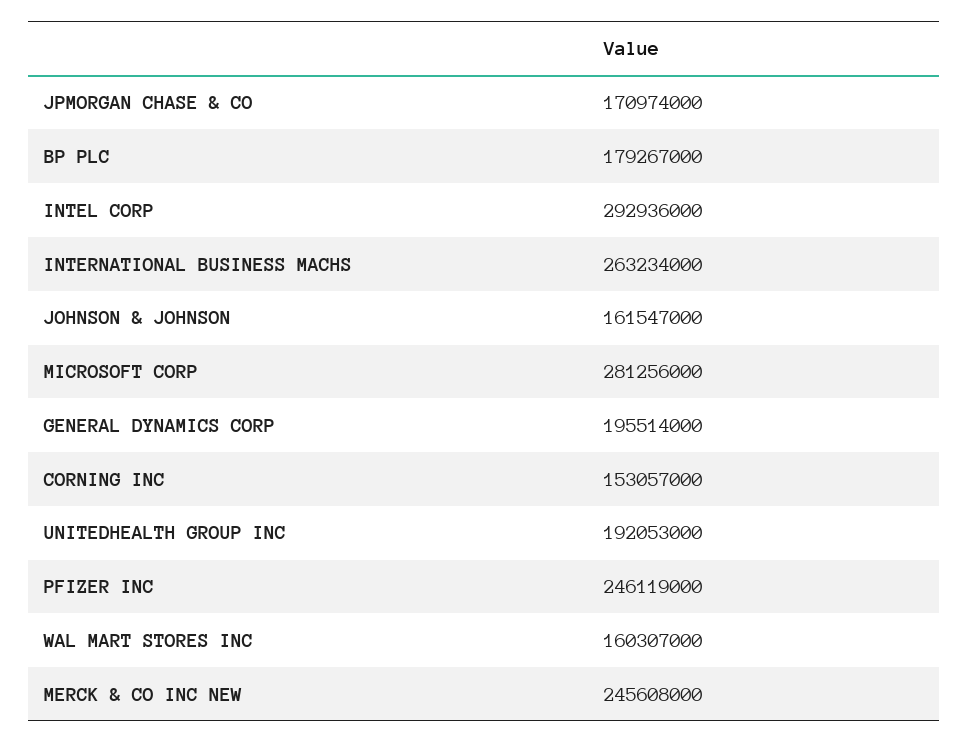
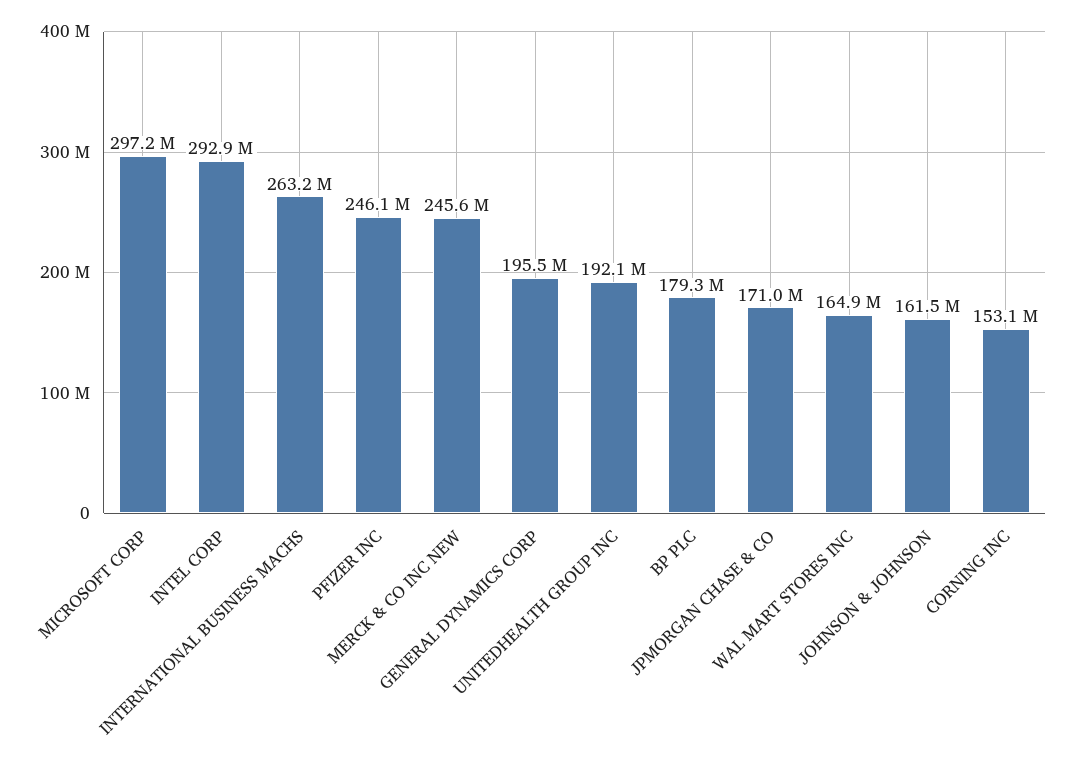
  {
    "JPMORGAN CHASE & CO": 170974000,
    "BP PLC": 179267000,
    "INTEL CORP": 292936000,
    "INTERNATIONAL BUSINESS MACHS": 263234000,
    "JOHNSON & JOHNSON": 161547000,
-   "MICROSOFT CORP": 281256000,
+   "MICROSOFT CORP": 297200000,
    "GENERAL DYNAMICS CORP": 195514000,
    "CORNING INC": 153057000,
    "UNITEDHEALTH GROUP INC": 192053000,
    "PFIZER INC": 246119000,
-   "WAL MART STORES INC": 160307000,
+   "WAL MART STORES INC": 164900000,
    "MERCK & CO INC NEW": 245608000
  }

